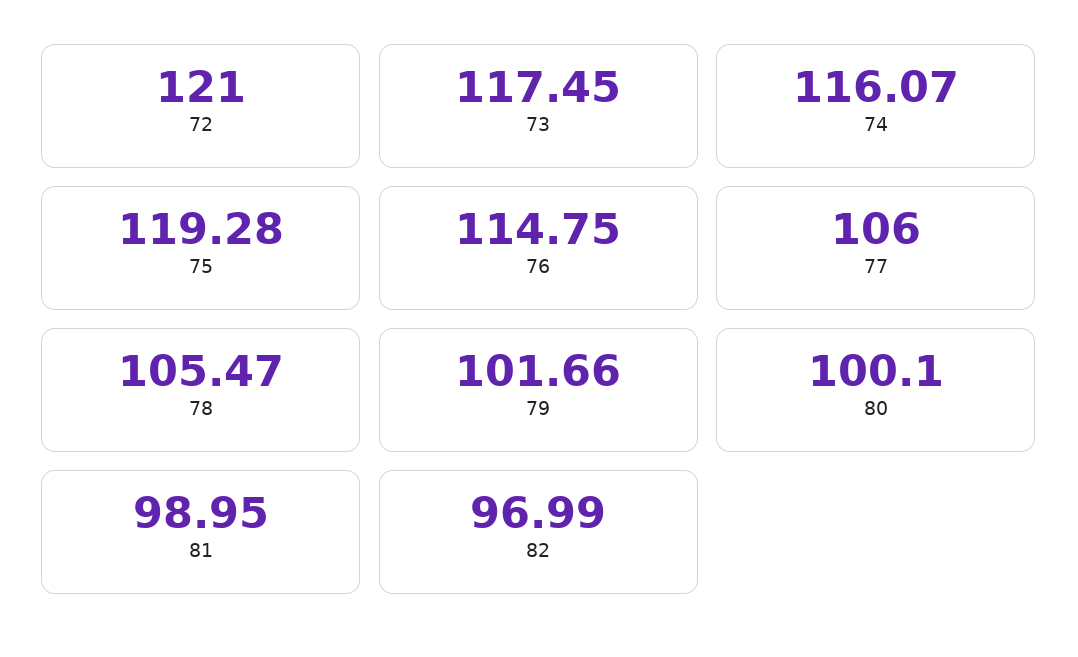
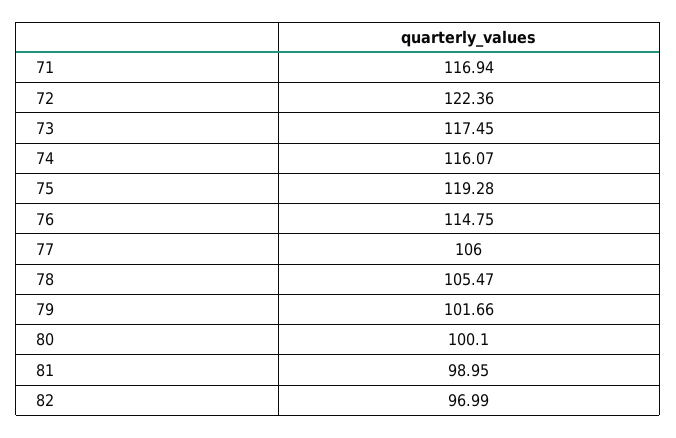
  {
-   "72": 121,
+   "72": 122.36,
    "73": 117.45,
    "74": 116.07,
    "75": 119.28,
    "76": 114.75,
    "77": 106,
    "78": 105.47,
    "79": 101.66,
    "80": 100.1,
    "81": 98.95,
-   "82": 96.99
+   "82": 96.99,
+   "71": 116.94
  }

